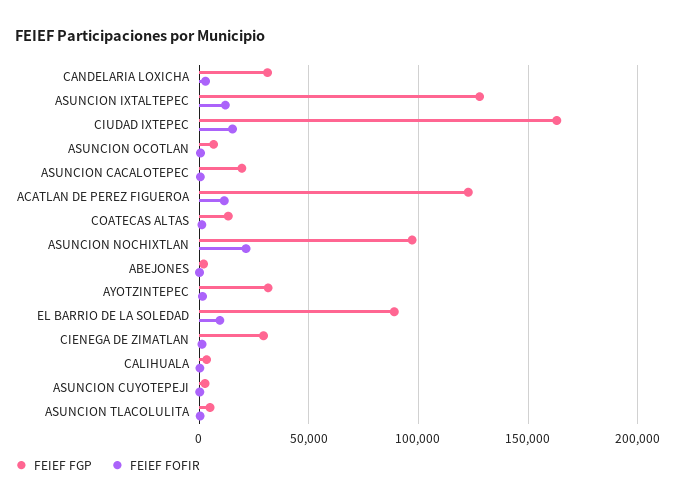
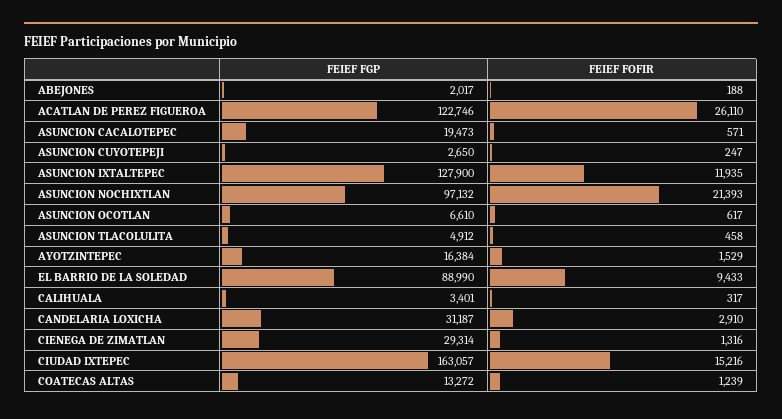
  {
    "FEIEF FGP": {
      "CANDELARIA LOXICHA": 31187,
      "ASUNCION IXTALTEPEC": 127900,
      "CIUDAD IXTEPEC": 163057,
      "ASUNCION OCOTLAN": 6610,
      "ASUNCION CACALOTEPEC": 19473,
      "ACATLAN DE PEREZ FIGUEROA": 122746,
      "COATECAS ALTAS": 13272,
      "ASUNCION NOCHIXTLAN": 97132,
      "ABEJONES": 2017,
-     "AYOTZINTEPEC": 30000,
+     "AYOTZINTEPEC": 16384,
      "EL BARRIO DE LA SOLEDAD": 88990,
      "CIENEGA DE ZIMATLAN": 29314,
      "CALIHUALA": 3401,
      "ASUNCION CUYOTEPEJI": 2650,
      "ASUNCION TLACOLULITA": 4912
    },
    "FEIEF FOFIR": {
      "CANDELARIA LOXICHA": 2910,
      "ASUNCION IXTALTEPEC": 11935,
      "CIUDAD IXTEPEC": 15216,
      "ASUNCION OCOTLAN": 617,
      "ASUNCION CACALOTEPEC": 571,
-     "ACATLAN DE PEREZ FIGUEROA": 10000,
+     "ACATLAN DE PEREZ FIGUEROA": 26110,
      "COATECAS ALTAS": 1239,
      "ASUNCION NOCHIXTLAN": 21393,
      "ABEJONES": 188,
      "AYOTZINTEPEC": 1529,
      "EL BARRIO DE LA SOLEDAD": 9433,
      "CIENEGA DE ZIMATLAN": 1316,
      "CALIHUALA": 317,
      "ASUNCION CUYOTEPEJI": 247,
      "ASUNCION TLACOLULITA": 458
    }
  }

